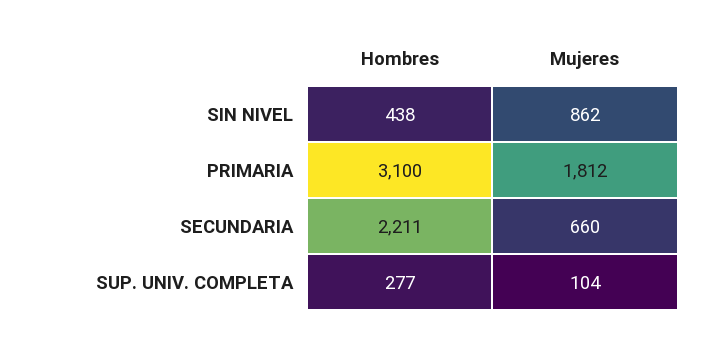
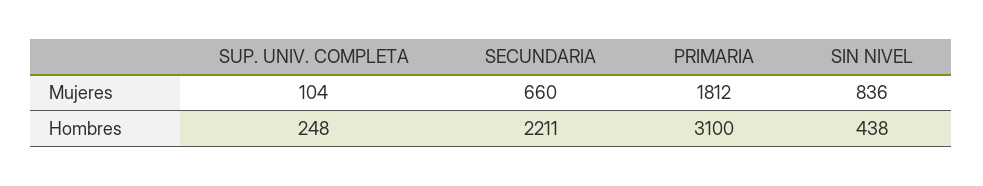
  {
    "Hombres": {
      "SIN NIVEL": 438,
      "PRIMARIA": 3100,
      "SECUNDARIA": 2211,
-     "SUP. UNIV. COMPLETA": 277
+     "SUP. UNIV. COMPLETA": 248
    },
    "Mujeres": {
-     "SIN NIVEL": 862,
+     "SIN NIVEL": 836,
      "PRIMARIA": 1812,
      "SECUNDARIA": 660,
      "SUP. UNIV. COMPLETA": 104
    }
  }

